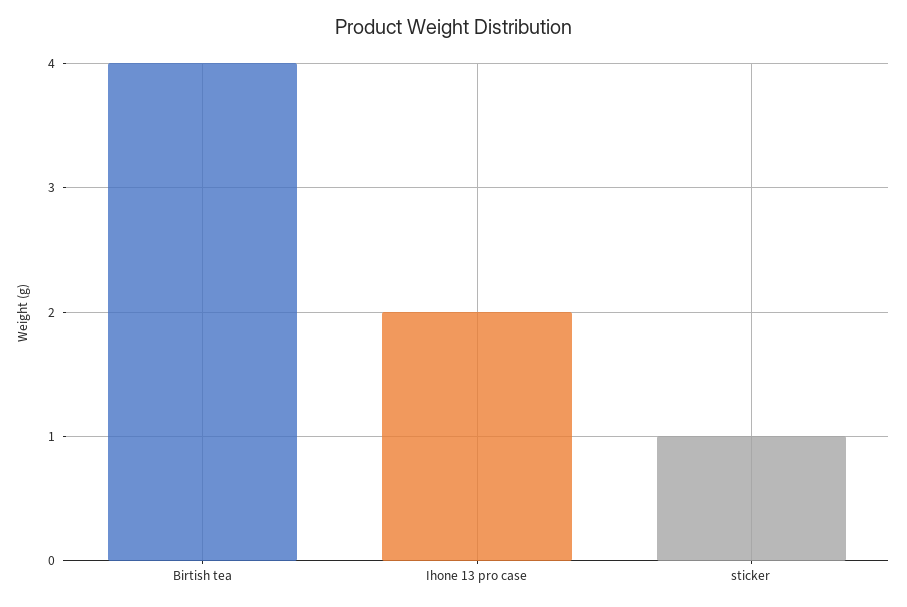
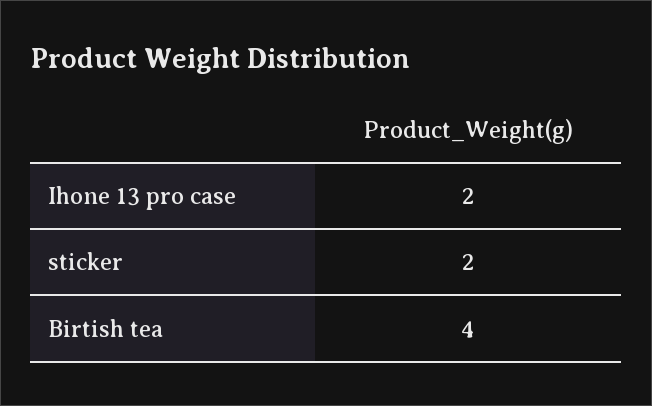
  {
    "Birtish tea": 4,
    "Ihone 13 pro case": 2,
-   "sticker": 1
+   "sticker": 2
  }

